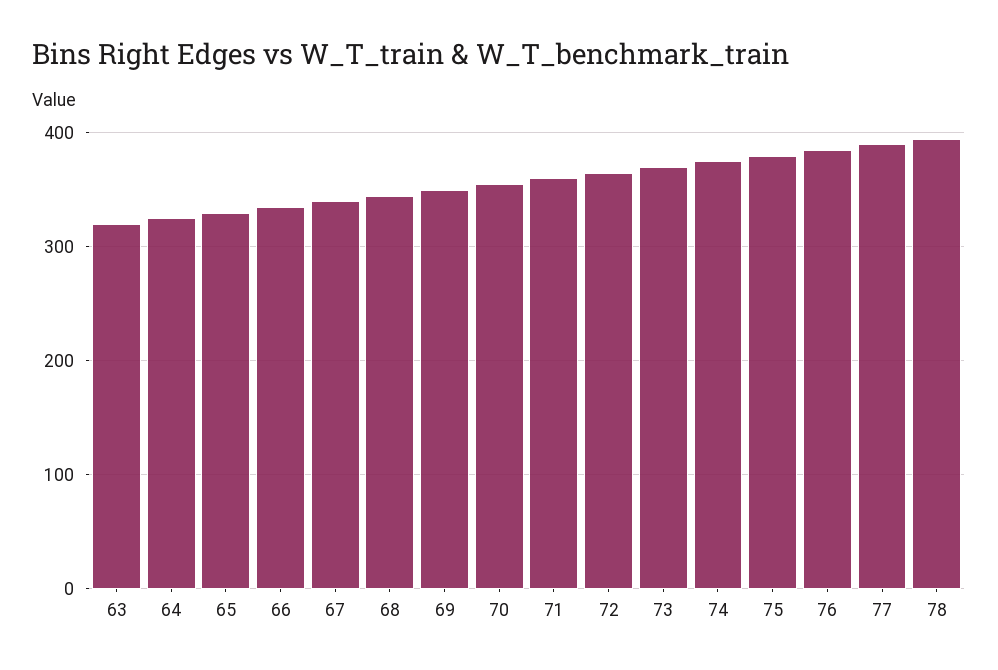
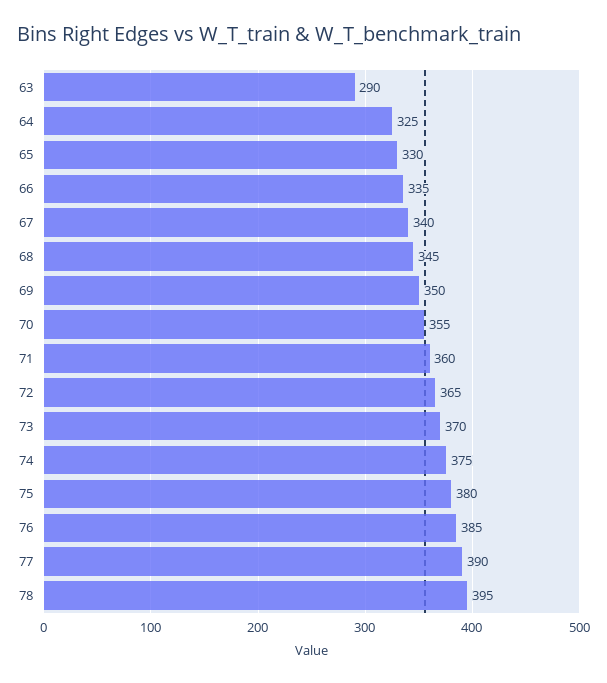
  {
-   "63": 320,
+   "63": 290,
    "64": 325,
    "65": 330,
    "66": 335,
    "67": 340,
    "68": 345,
    "69": 350,
    "70": 355,
    "71": 360,
    "72": 365,
    "73": 370,
    "74": 375,
    "75": 380,
    "76": 385,
    "77": 390,
    "78": 395
  }

